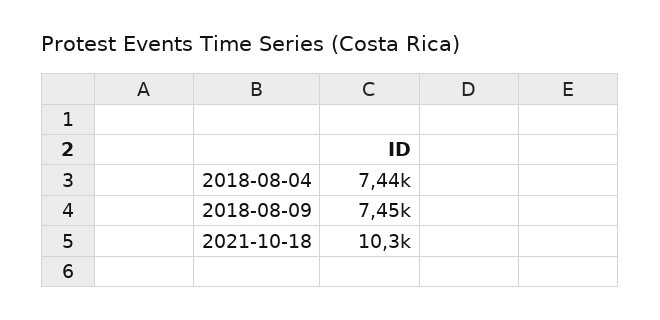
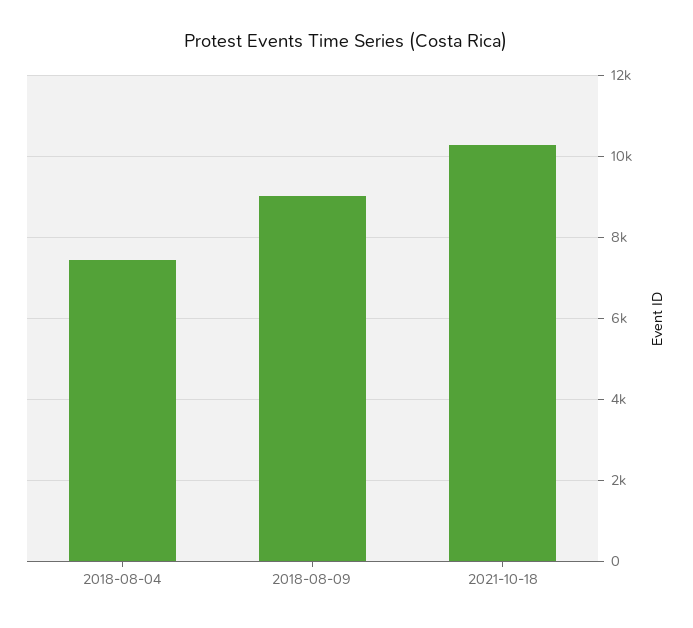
  {
    "2018-08-04": 7440,
-   "2018-08-09": 7450,
+   "2018-08-09": 9000,
    "2021-10-18": 10300
  }

